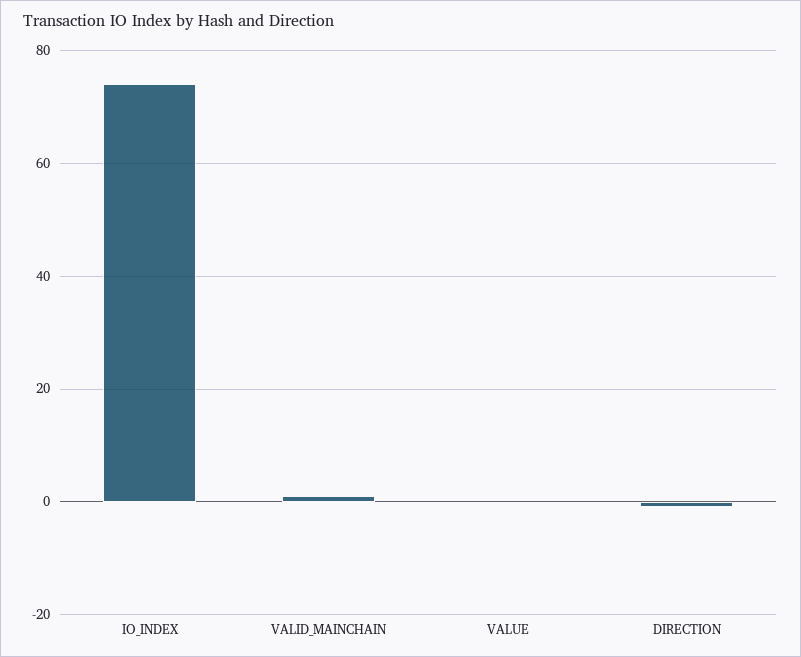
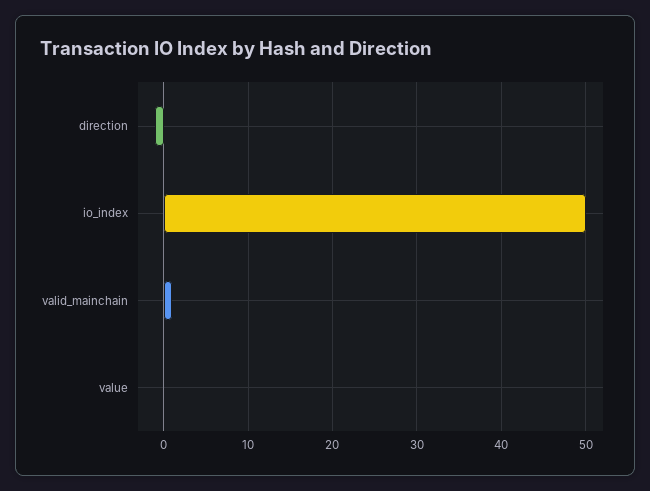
  {
-   "IO_INDEX": 74,
+   "IO_INDEX": 50,
    "VALID_MAINCHAIN": 1,
    "VALUE": 0,
    "DIRECTION": -1
  }

